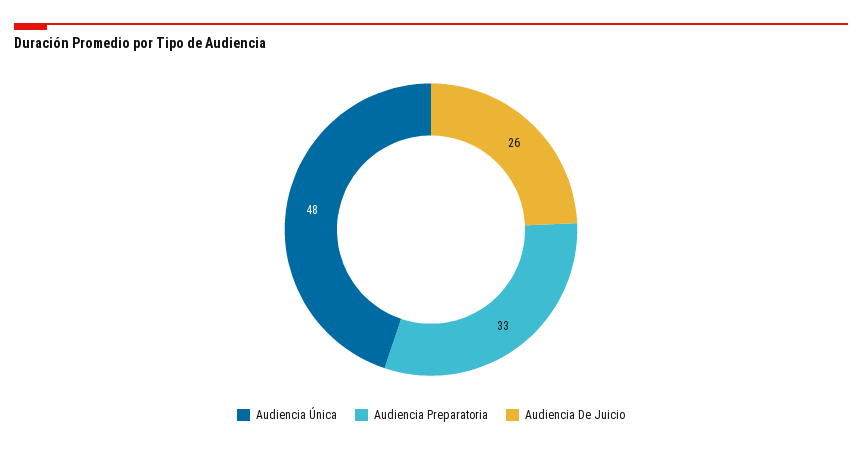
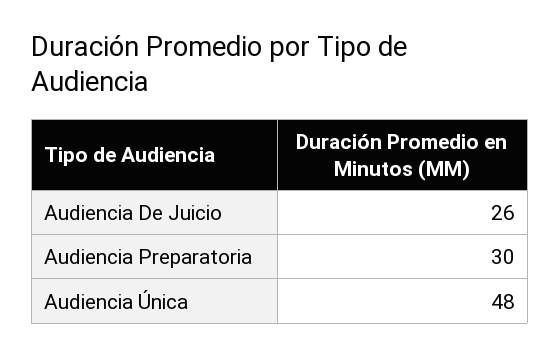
  {
    "Audiencia Única": 48,
-   "Audiencia Preparatoria": 33,
+   "Audiencia Preparatoria": 30,
    "Audiencia De Juicio": 26
  }

